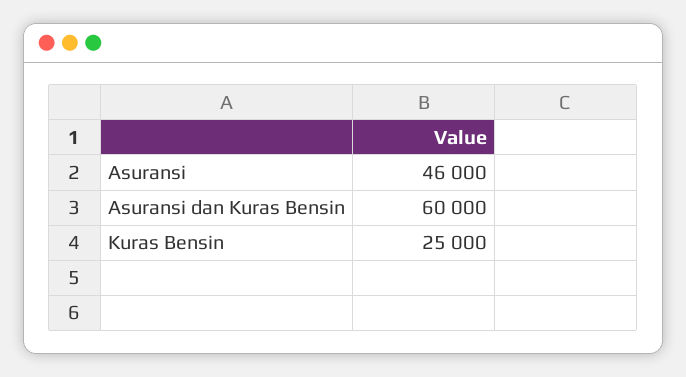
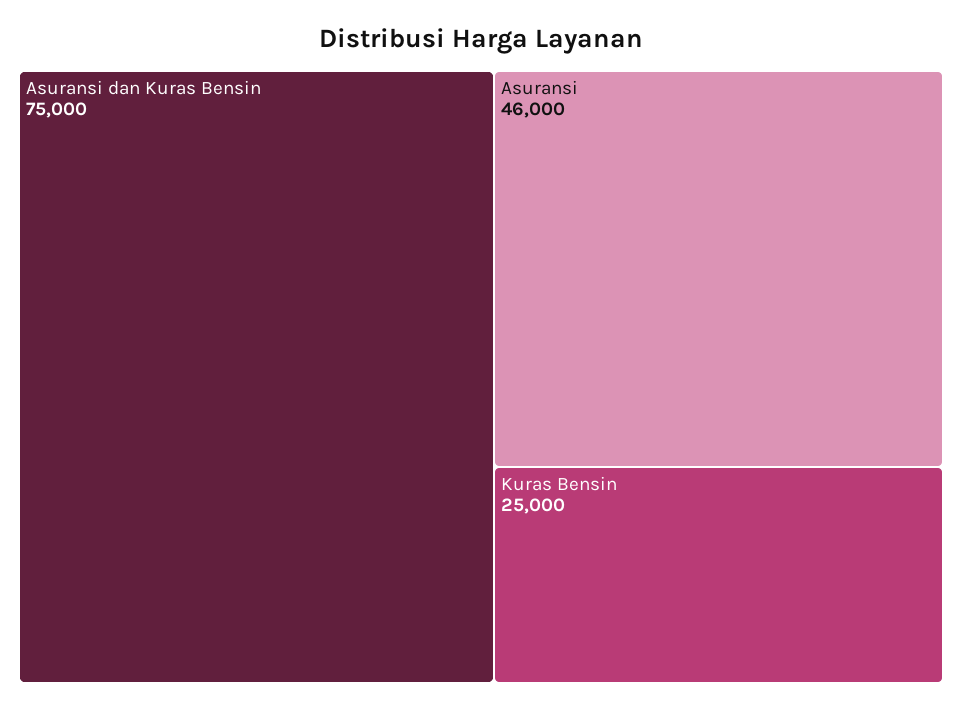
  {
    "Asuransi": 46000,
-   "Asuransi dan Kuras Bensin": 60000,
+   "Asuransi dan Kuras Bensin": 75000,
    "Kuras Bensin": 25000
  }

